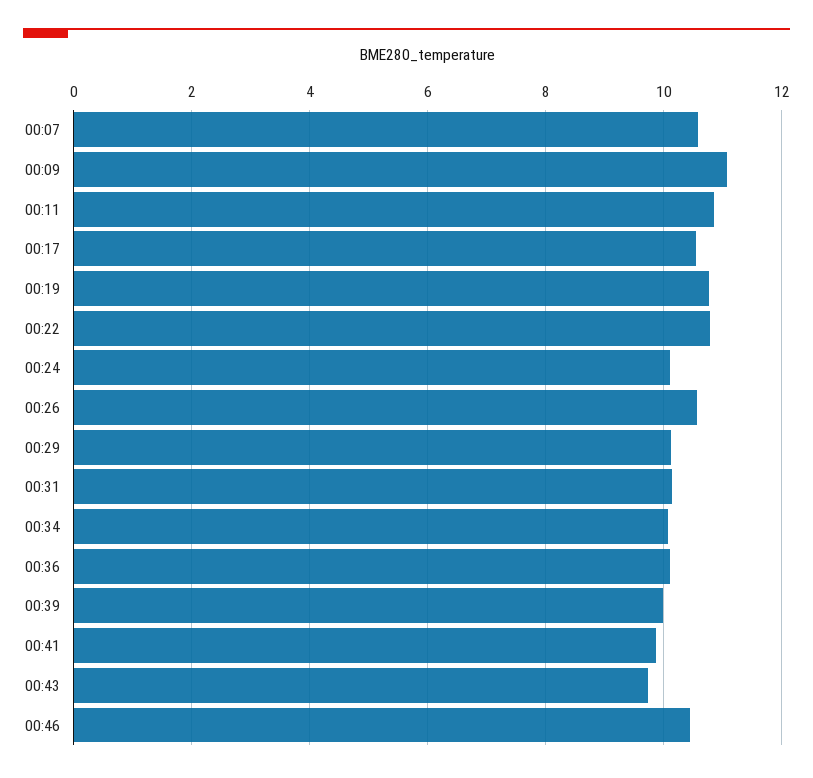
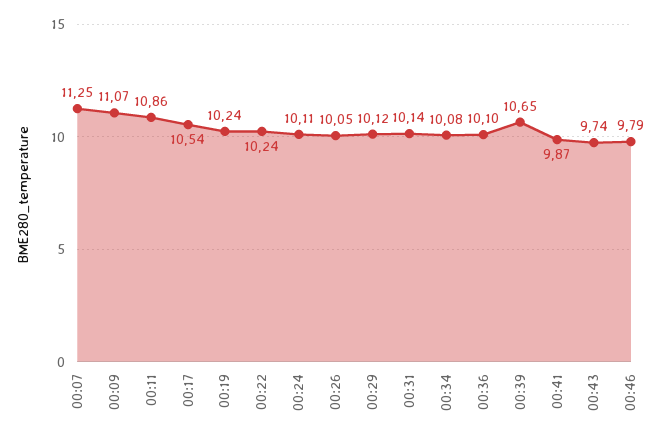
  {
-   "00:07": 10.6,
+   "00:07": 11.25,
    "00:09": 11.07,
    "00:11": 10.86,
    "00:17": 10.54,
-   "00:19": 10.8,
+   "00:19": 10.24,
-   "00:22": 10.8,
+   "00:22": 10.24,
    "00:24": 10.11,
-   "00:26": 10.6,
+   "00:26": 10.05,
    "00:29": 10.12,
    "00:31": 10.14,
    "00:34": 10.08,
    "00:36": 10.1,
-   "00:39": 10,
+   "00:39": 10.65,
    "00:41": 9.87,
    "00:43": 9.74,
-   "00:46": 10.4
+   "00:46": 9.79
  }

